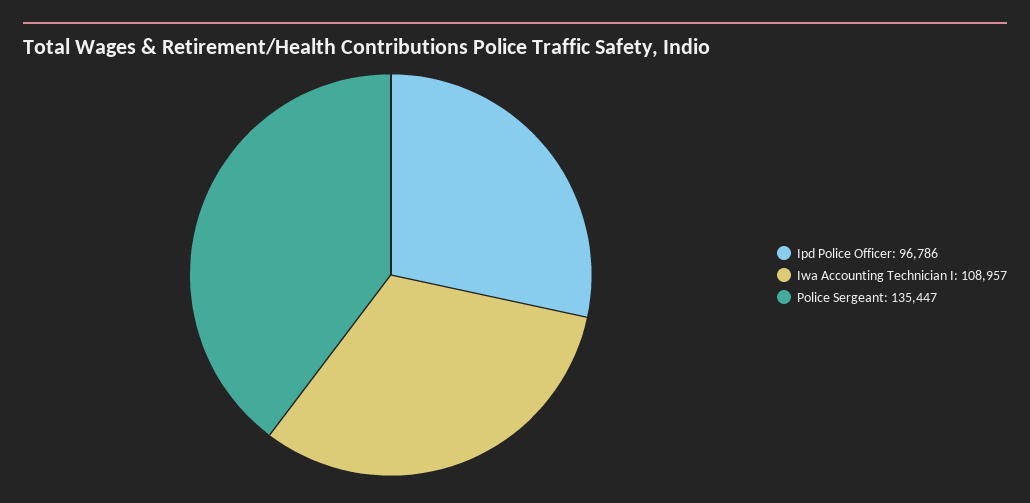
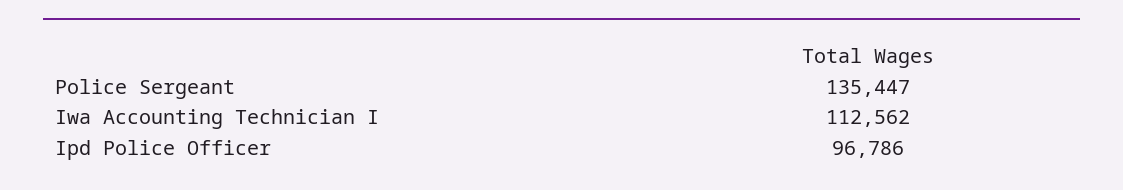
  {
    "Ipd Police Officer": 96786,
-   "Iwa Accounting Technician I": 108957,
+   "Iwa Accounting Technician I": 112562,
    "Police Sergeant": 135447
  }

